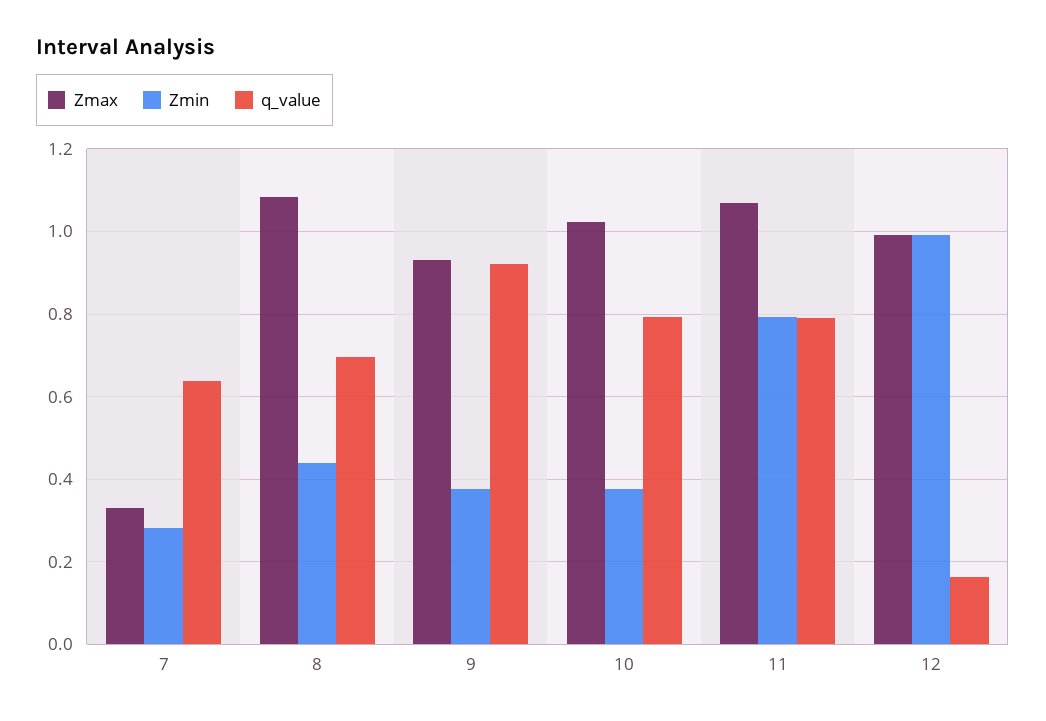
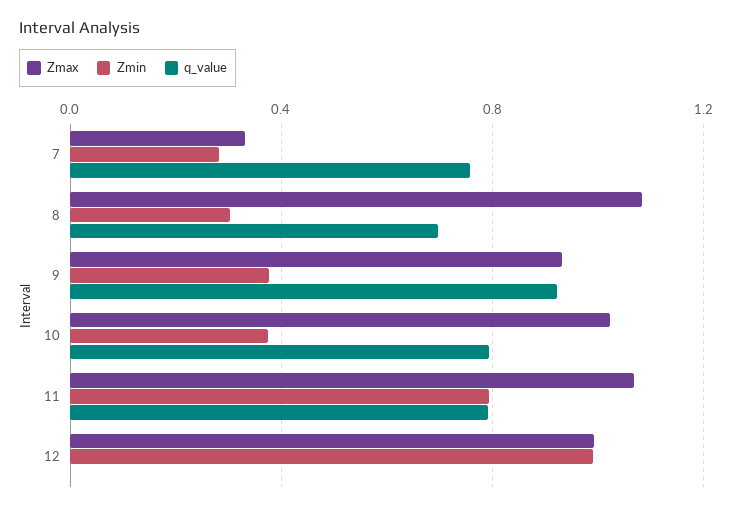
  {
    "Zmax": {
      "7": 0.34,
      "8": 1.08,
      "9": 0.94,
      "10": 1.02,
      "11": 1.06,
      "12": 1
    },
    "Zmin": {
      "7": 0.28,
-     "8": 0.44,
+     "8": 0.3,
      "9": 0.38,
      "10": 0.38,
      "11": 0.8,
      "12": 1
    },
    "q_value": {
-     "7": 0.64,
+     "7": 0.75,
      "8": 0.7,
      "9": 0.92,
      "10": 0.8,
      "11": 0.8,
-     "12": 0.16
+     "12": 0
    }
  }

